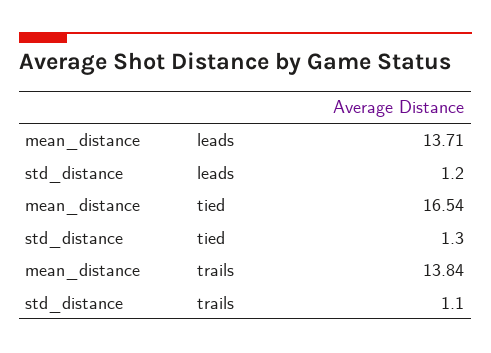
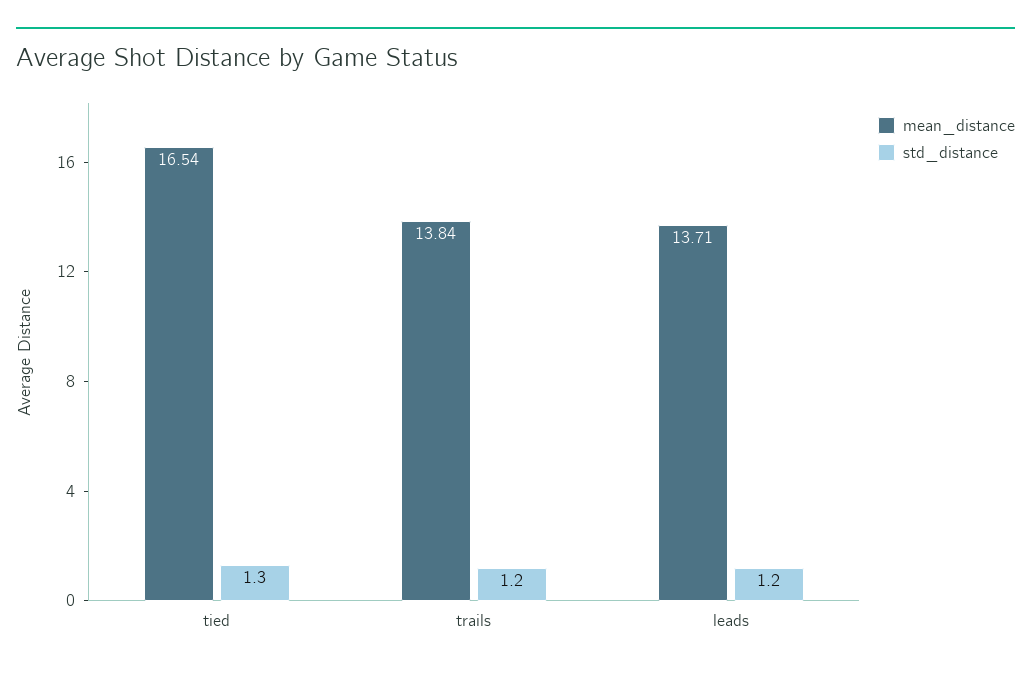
  {
    "mean_distance": {
      "leads": 13.71,
      "tied": 16.54,
      "trails": 13.84
    },
    "std_distance": {
      "leads": 1.2,
      "tied": 1.3,
-     "trails": 1.1
+     "trails": 1.2
    }
  }

